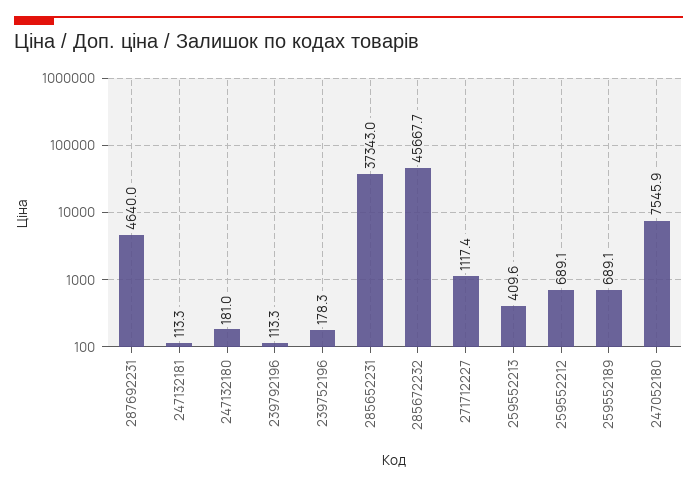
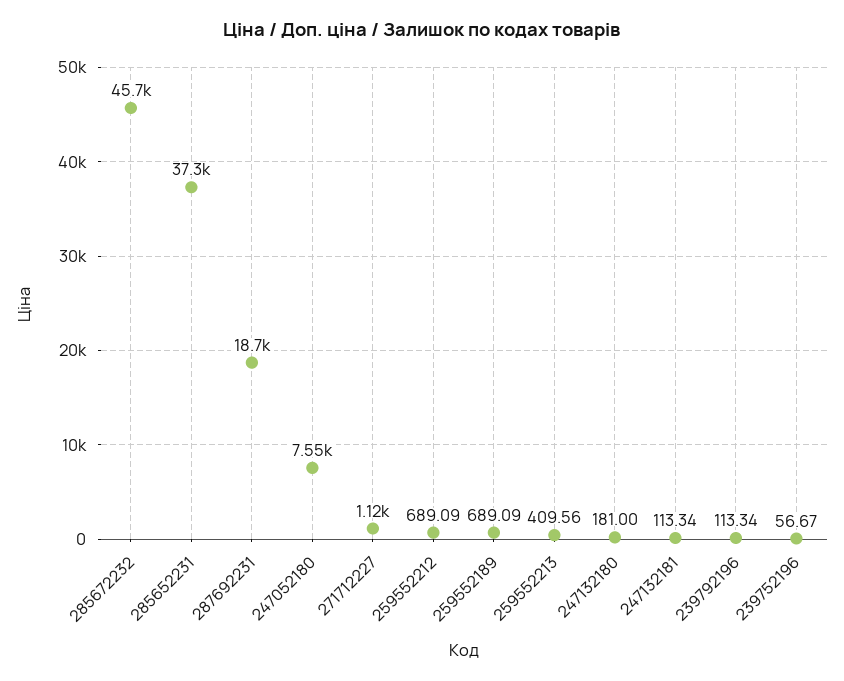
  {
-   "287692231": 4640,
+   "287692231": 18700,
    "247132181": 113.34,
    "247132180": 181,
    "239792196": 113.34,
-   "239752196": 178.3,
+   "239752196": 56.67,
    "285652231": 37343,
    "285672232": 45667.7,
    "271712227": 1117.4,
    "259552213": 409.56,
    "259552212": 689.09,
    "259552189": 689.09,
    "247052180": 7545.9
  }

